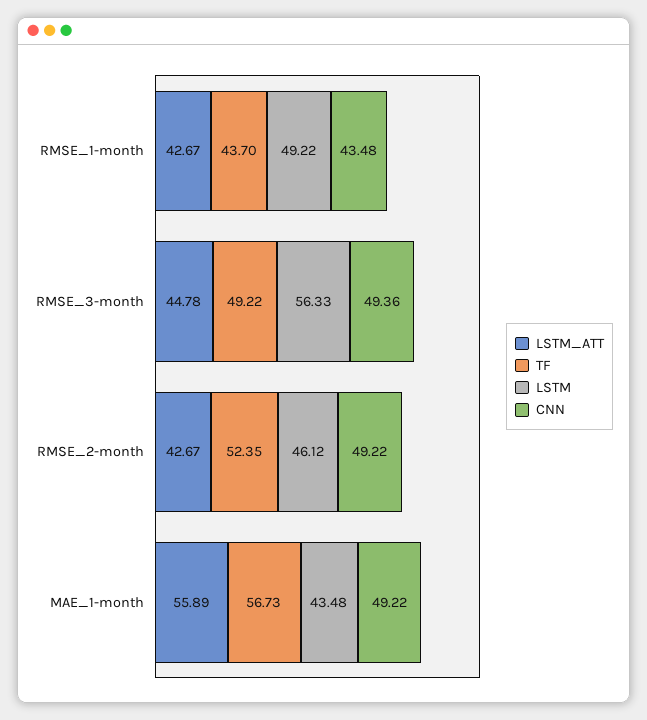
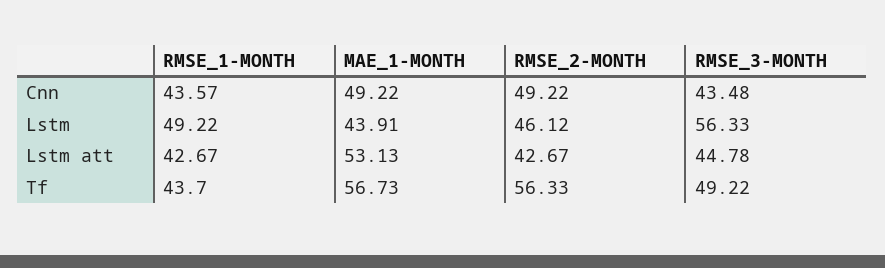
  {
    "LSTM_ATT": {
      "RMSE_1-month": 42.67,
      "RMSE_3-month": 44.78,
      "RMSE_2-month": 42.67,
-     "MAE_1-month": 55.89
+     "MAE_1-month": 53.13
    },
    "TF": {
      "RMSE_1-month": 43.7,
      "RMSE_3-month": 49.22,
-     "RMSE_2-month": 52.35,
+     "RMSE_2-month": 56.33,
      "MAE_1-month": 56.73
    },
    "LSTM": {
      "RMSE_1-month": 49.22,
      "RMSE_3-month": 56.33,
      "RMSE_2-month": 46.12,
-     "MAE_1-month": 43.48
+     "MAE_1-month": 43.91
    },
    "CNN": {
-     "RMSE_1-month": 43.48,
+     "RMSE_1-month": 43.57,
-     "RMSE_3-month": 49.36,
+     "RMSE_3-month": 43.48,
      "RMSE_2-month": 49.22,
      "MAE_1-month": 49.22
    }
  }

